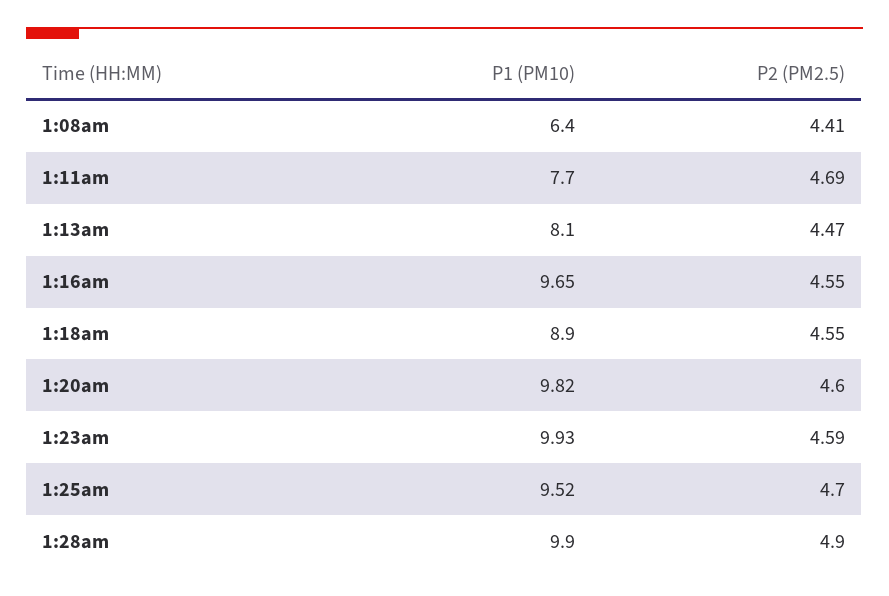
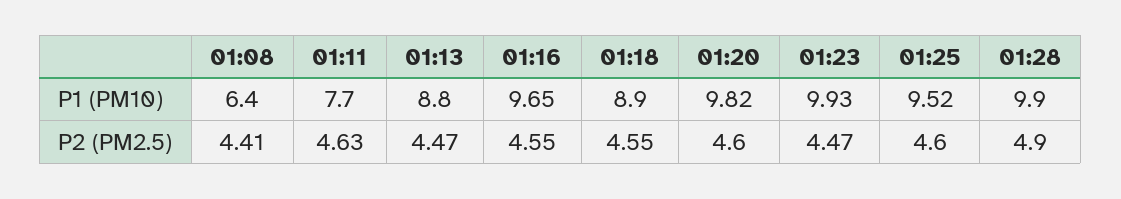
  {
    "P1 (PM10)": {
      "1:08am": 6.4,
      "1:11am": 7.7,
-     "1:13am": 8.1,
+     "1:13am": 8.8,
      "1:16am": 9.65,
      "1:18am": 8.9,
      "1:20am": 9.82,
      "1:23am": 9.93,
      "1:25am": 9.52,
      "1:28am": 9.9
    },
    "P2 (PM2.5)": {
      "1:08am": 4.41,
-     "1:11am": 4.69,
+     "1:11am": 4.63,
      "1:13am": 4.47,
      "1:16am": 4.55,
      "1:18am": 4.55,
      "1:20am": 4.6,
-     "1:23am": 4.59,
+     "1:23am": 4.47,
-     "1:25am": 4.7,
+     "1:25am": 4.6,
      "1:28am": 4.9
    }
  }

